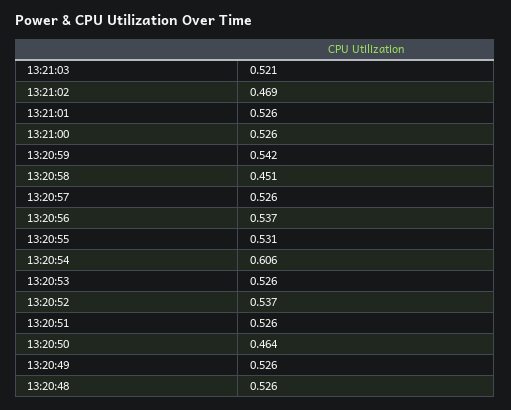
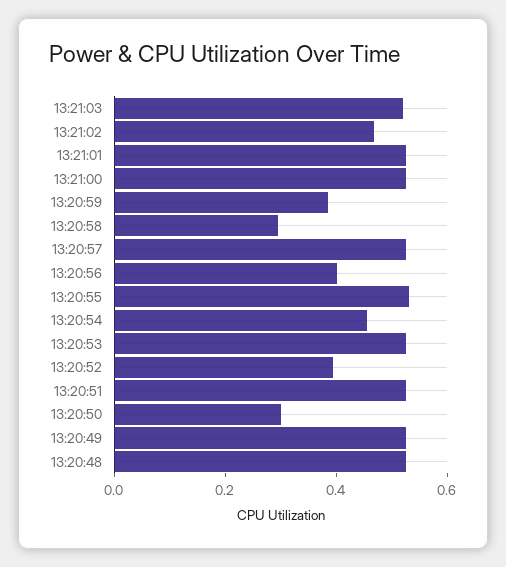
  {
    "13:21:03": 0.521,
    "13:21:02": 0.469,
    "13:21:01": 0.526,
    "13:21:00": 0.526,
-   "13:20:59": 0.542,
+   "13:20:59": 0.4,
-   "13:20:58": 0.451,
+   "13:20:58": 0.3,
    "13:20:57": 0.526,
-   "13:20:56": 0.537,
+   "13:20:56": 0.4,
    "13:20:55": 0.531,
-   "13:20:54": 0.606,
+   "13:20:54": 0.45,
    "13:20:53": 0.526,
-   "13:20:52": 0.537,
+   "13:20:52": 0.4,
    "13:20:51": 0.526,
-   "13:20:50": 0.464,
+   "13:20:50": 0.3,
    "13:20:49": 0.526,
    "13:20:48": 0.526
  }

